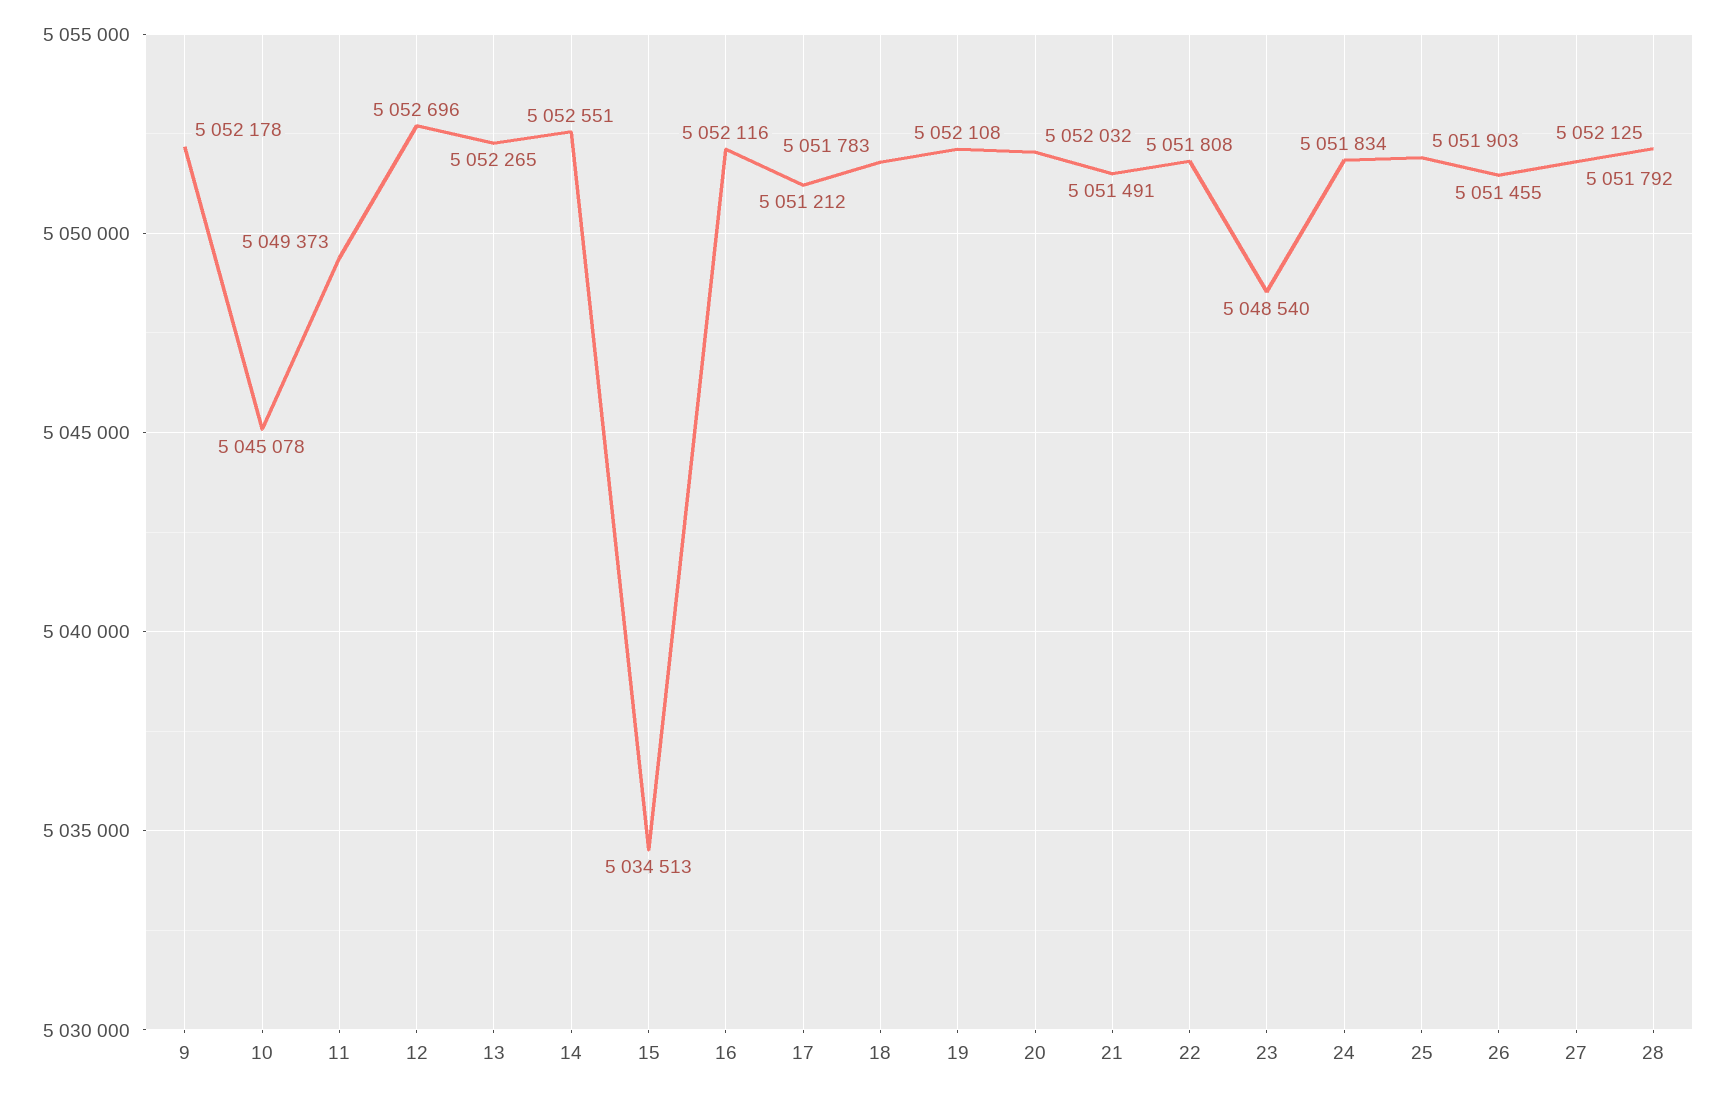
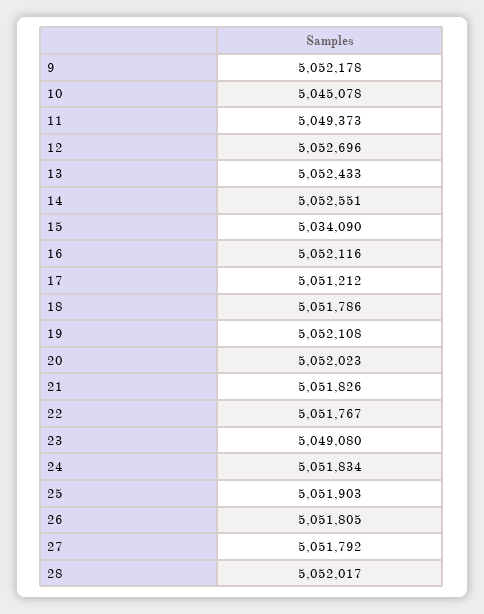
  {
    "9": 5052178,
    "10": 5045078,
    "11": 5049373,
    "12": 5052696,
-   "13": 5052265,
+   "13": 5052433,
    "14": 5052551,
-   "15": 5034513,
+   "15": 5034090,
    "16": 5052116,
    "17": 5051212,
-   "18": 5051783,
+   "18": 5051786,
    "19": 5052108,
-   "20": 5052032,
+   "20": 5052023,
-   "21": 5051491,
+   "21": 5051826,
-   "22": 5051808,
+   "22": 5051767,
-   "23": 5048540,
+   "23": 5049080,
    "24": 5051834,
    "25": 5051903,
-   "26": 5051455,
+   "26": 5051805,
    "27": 5051792,
-   "28": 5052125
+   "28": 5052017
  }

